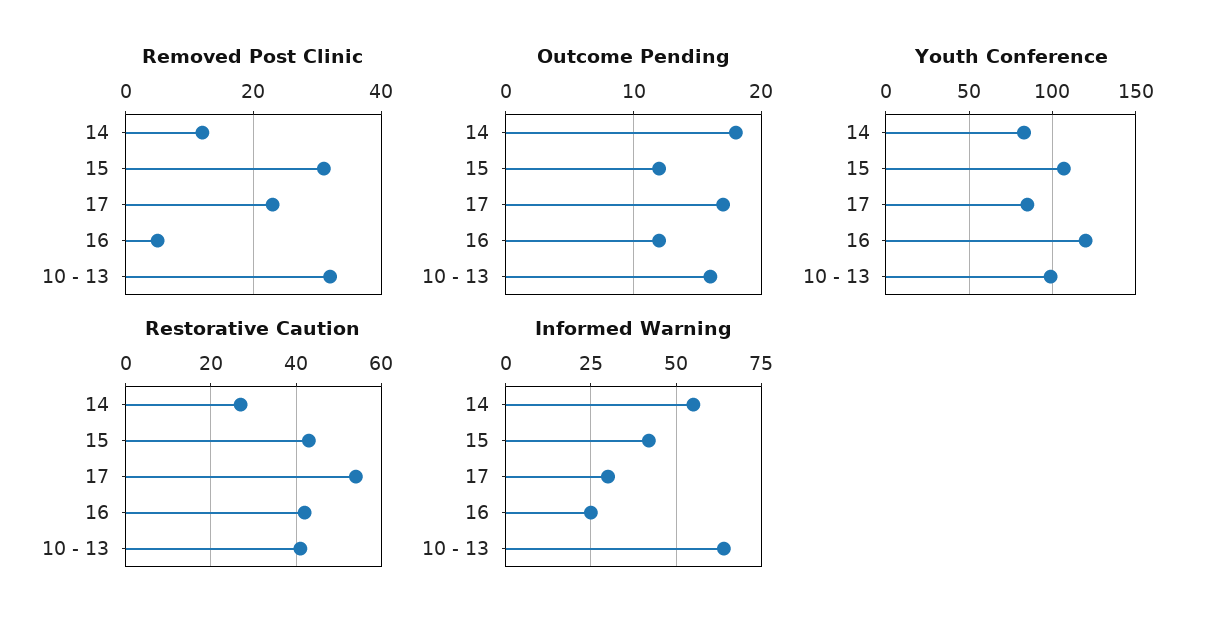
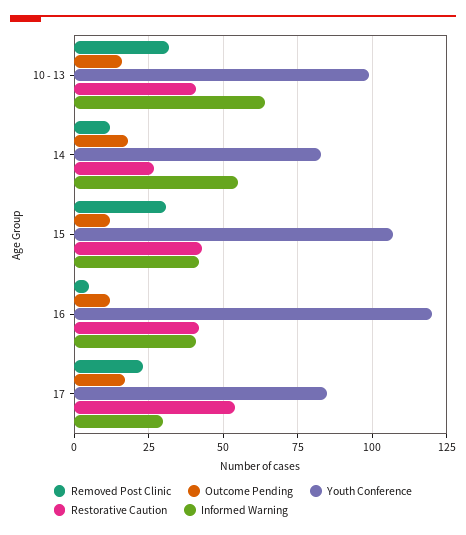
  {
    "Removed Post Clinic": {
      "14": 10,
      "15": 30,
      "17": 25,
      "16": 5,
      "10 - 13": 30
    },
    "Outcome Pending": {
      "14": 18,
      "15": 12,
      "17": 17,
      "16": 12,
      "10 - 13": 16
    },
    "Youth Conference": {
      "14": 85,
      "15": 105,
      "17": 85,
      "16": 120,
      "10 - 13": 100
    },
    "Restorative Caution": {
      "14": 25,
      "15": 45,
      "17": 55,
      "16": 40,
      "10 - 13": 40
    },
    "Informed Warning": {
      "14": 55,
      "15": 40,
      "17": 30,
-     "16": 25,
+     "16": 40,
      "10 - 13": 65
    }
  }

